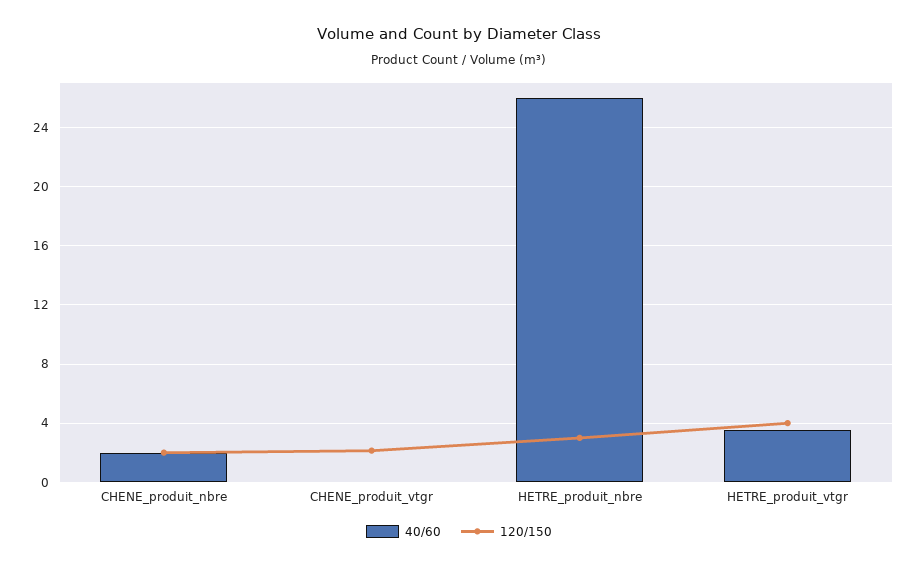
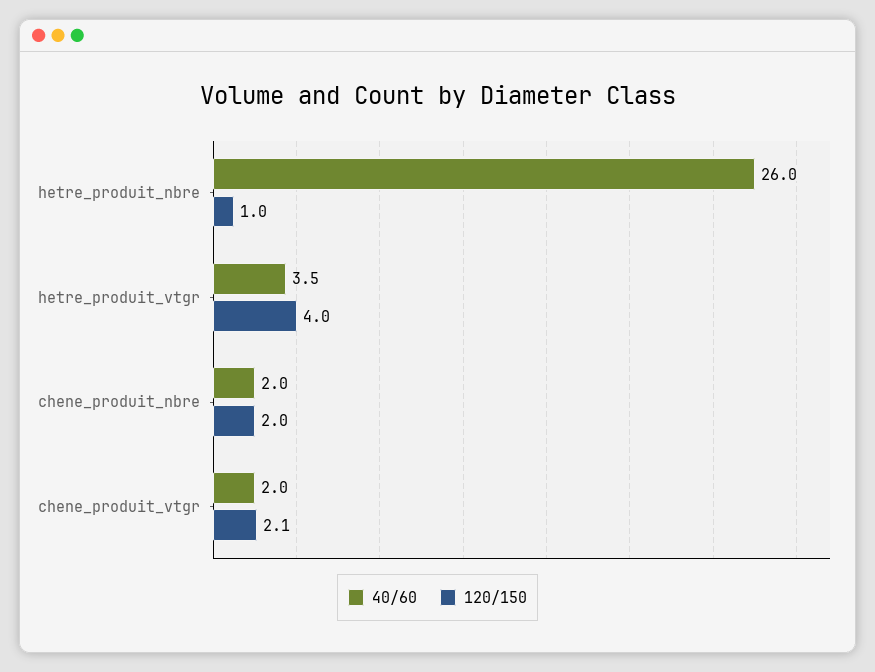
  {
    "40/60": {
      "CHENE_produit_nbre": 2,
-     "CHENE_produit_vtgr": 0,
+     "CHENE_produit_vtgr": 2,
      "HETRE_produit_nbre": 26,
      "HETRE_produit_vtgr": 3.5
    },
    "120/150": {
      "CHENE_produit_nbre": 2,
      "CHENE_produit_vtgr": 2.1,
-     "HETRE_produit_nbre": 3,
+     "HETRE_produit_nbre": 1,
      "HETRE_produit_vtgr": 4
    }
  }

